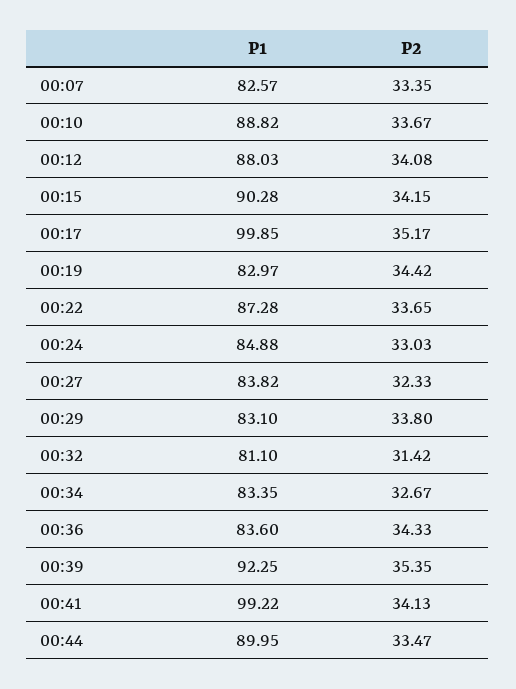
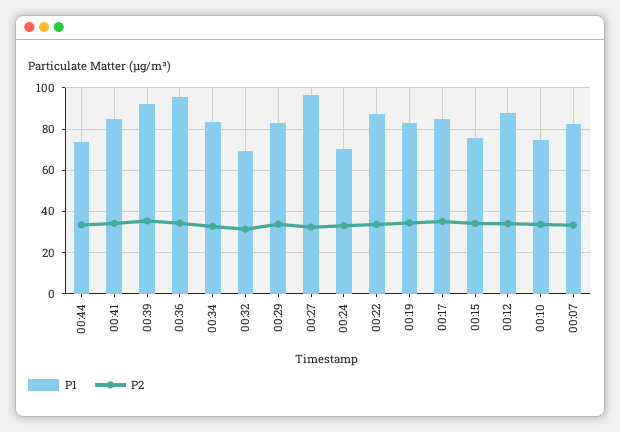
  {
    "P1": {
      "00:07": 82.57,
-     "00:10": 88.82,
+     "00:10": 75,
      "00:12": 88.03,
-     "00:15": 90.28,
+     "00:15": 75,
-     "00:17": 99.85,
+     "00:17": 85,
      "00:19": 82.97,
      "00:22": 87.28,
-     "00:24": 84.88,
+     "00:24": 70,
-     "00:27": 83.82,
+     "00:27": 95,
      "00:29": 83.1,
-     "00:32": 81.1,
+     "00:32": 70,
      "00:34": 83.35,
-     "00:36": 83.6,
+     "00:36": 95,
      "00:39": 92.25,
-     "00:41": 99.22,
+     "00:41": 85,
-     "00:44": 89.95
+     "00:44": 75
    },
    "P2": {
      "00:07": 33.35,
      "00:10": 33.67,
      "00:12": 34.08,
      "00:15": 34.15,
      "00:17": 35.17,
      "00:19": 34.42,
      "00:22": 33.65,
      "00:24": 33.03,
      "00:27": 32.33,
      "00:29": 33.8,
      "00:32": 31.42,
      "00:34": 32.67,
      "00:36": 34.33,
      "00:39": 35.35,
      "00:41": 34.13,
      "00:44": 33.47
    }
  }

